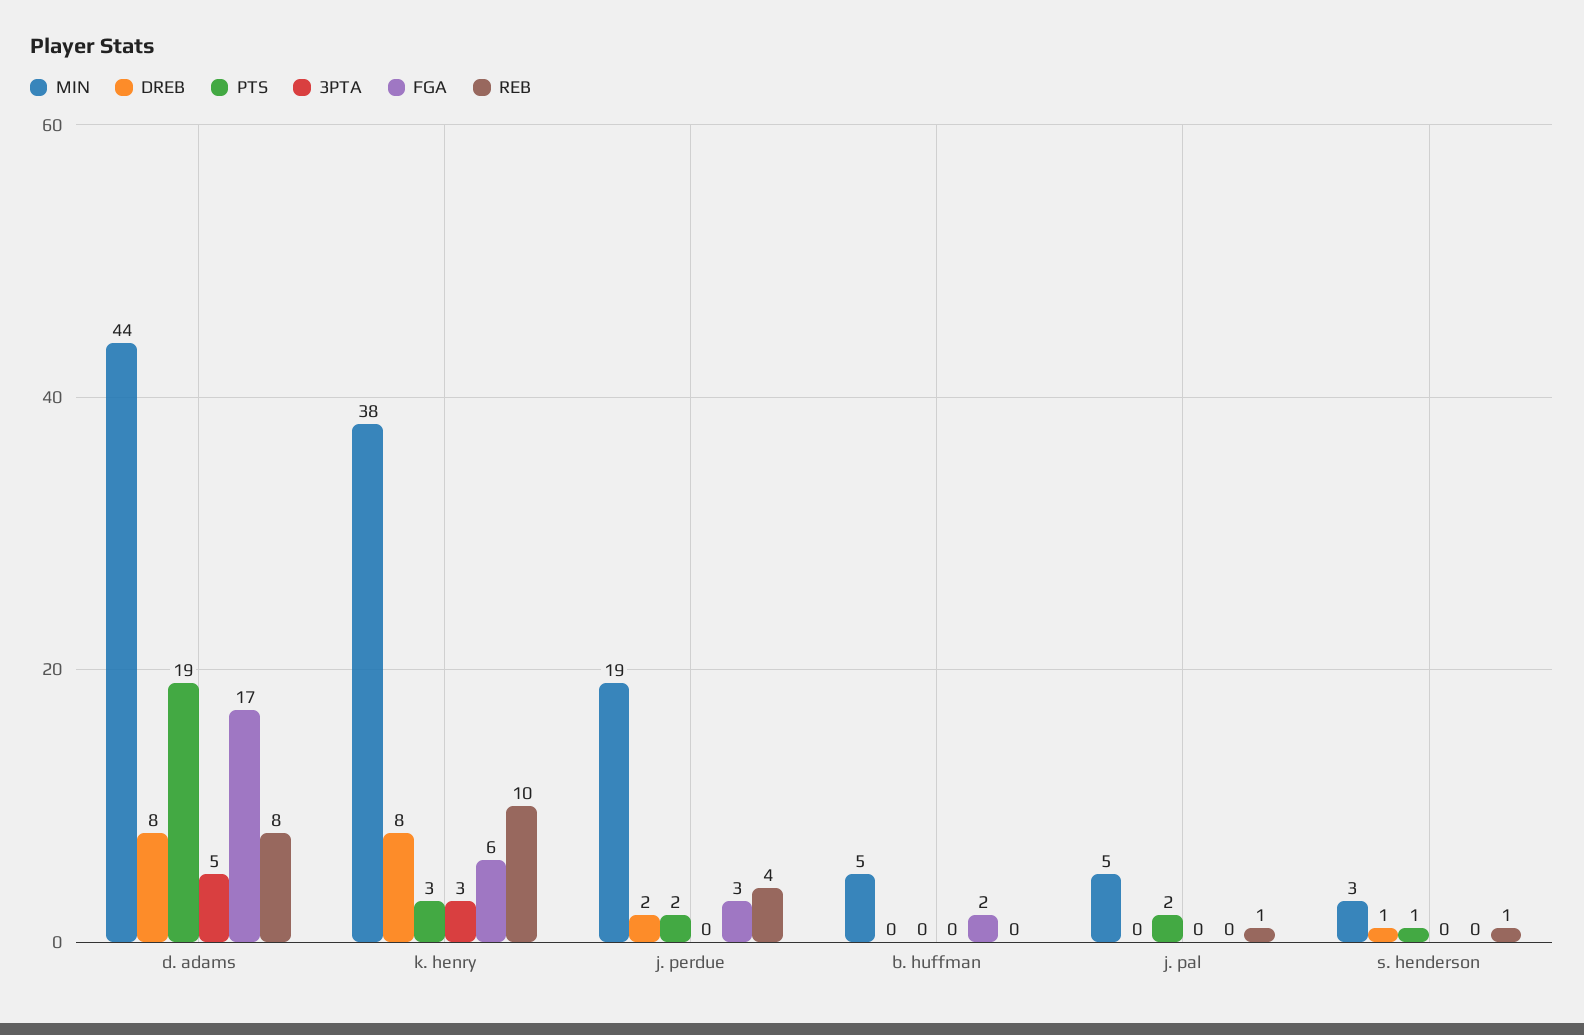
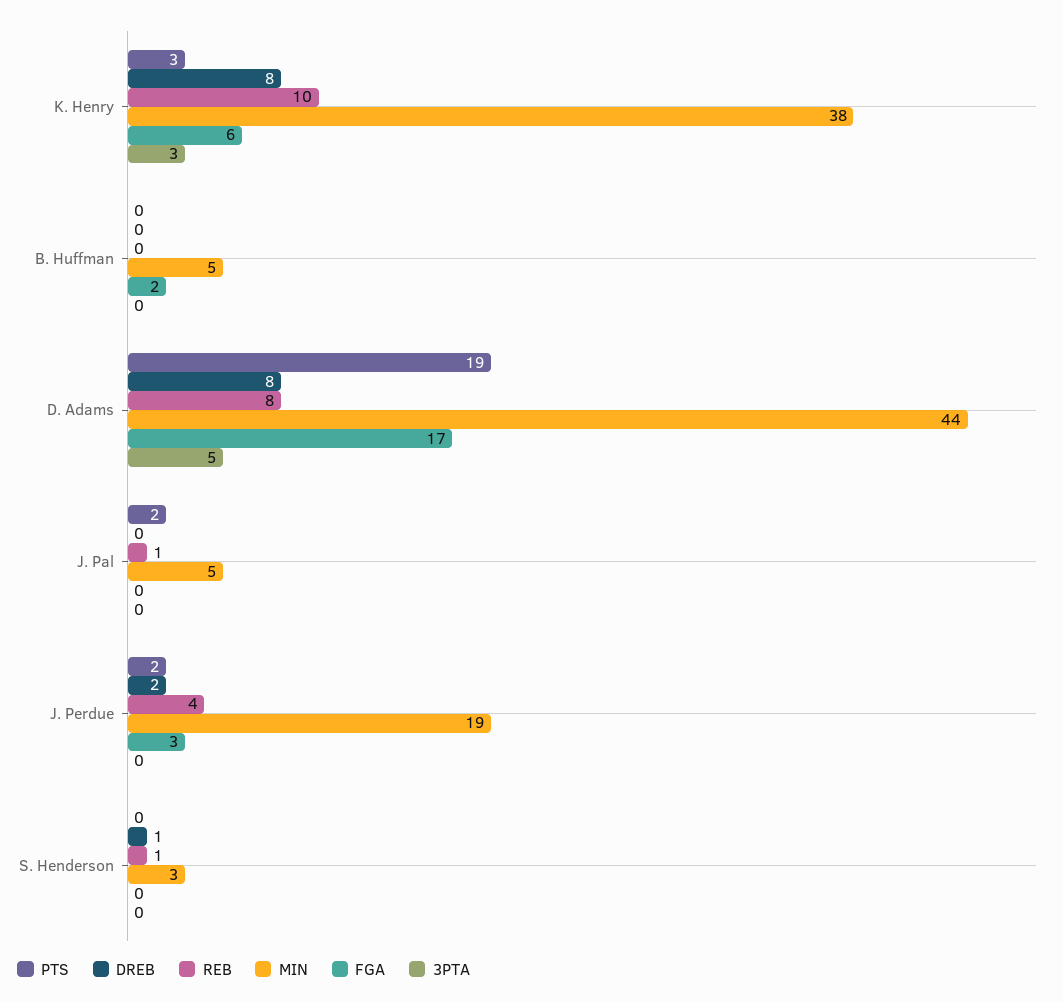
  {
    "MIN": {
      "d. adams": 44,
      "k. henry": 38,
      "j. perdue": 19,
      "b. huffman": 5,
      "j. pal": 5,
      "s. henderson": 3
    },
    "DREB": {
      "d. adams": 8,
      "k. henry": 8,
      "j. perdue": 2,
      "b. huffman": 0,
      "j. pal": 0,
      "s. henderson": 1
    },
    "PTS": {
      "d. adams": 19,
      "k. henry": 3,
      "j. perdue": 2,
      "b. huffman": 0,
      "j. pal": 2,
-     "s. henderson": 1
+     "s. henderson": 0
    },
    "3PTA": {
      "d. adams": 5,
      "k. henry": 3,
      "j. perdue": 0,
      "b. huffman": 0,
      "j. pal": 0,
      "s. henderson": 0
    },
    "FGA": {
      "d. adams": 17,
      "k. henry": 6,
      "j. perdue": 3,
      "b. huffman": 2,
      "j. pal": 0,
      "s. henderson": 0
    },
    "REB": {
      "d. adams": 8,
      "k. henry": 10,
      "j. perdue": 4,
      "b. huffman": 0,
      "j. pal": 1,
      "s. henderson": 1
    }
  }

